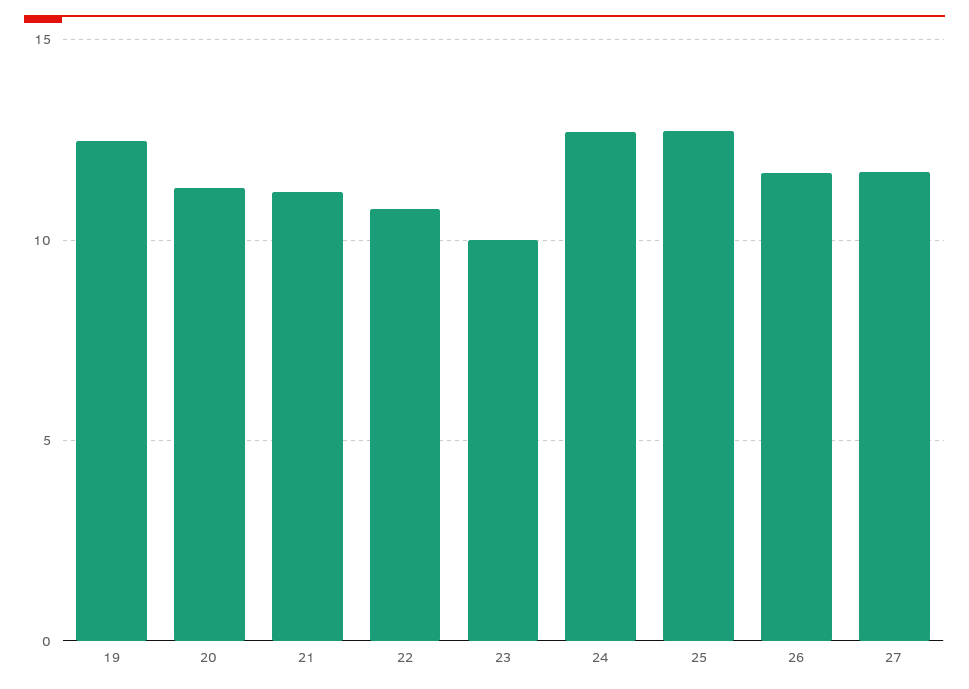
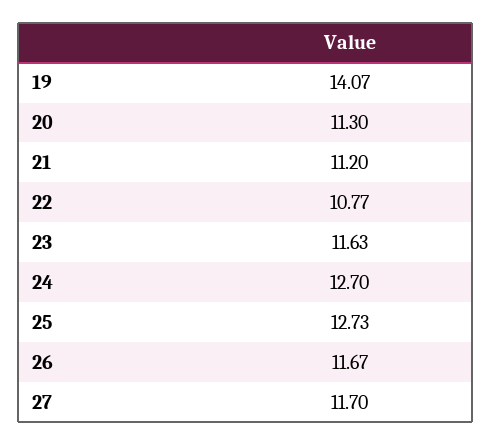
  {
-   "19": 12.5,
+   "19": 14.07,
    "20": 11.3,
    "21": 11.2,
    "22": 10.77,
-   "23": 10,
+   "23": 11.63,
    "24": 12.7,
    "25": 12.73,
    "26": 11.67,
    "27": 11.7
  }

